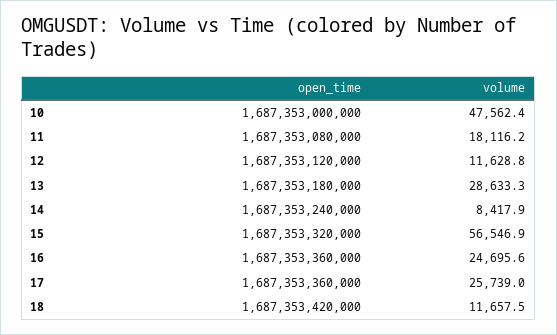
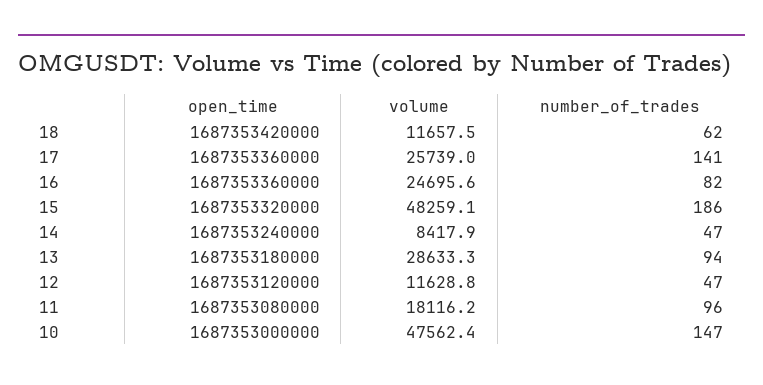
  {
    "open_time": {
      "10": 1687353000000,
      "11": 1687353080000,
      "12": 1687353120000,
      "13": 1687353180000,
      "14": 1687353240000,
      "15": 1687353320000,
      "16": 1687353360000,
      "17": 1687353360000,
      "18": 1687353420000
    },
    "volume": {
      "10": 47562.4,
      "11": 18116.2,
      "12": 11628.8,
      "13": 28633.3,
      "14": 8417.9,
-     "15": 56546.9,
+     "15": 48259.1,
      "16": 24695.6,
      "17": 25739,
      "18": 11657.5
-   }
+   },
+   "number_of_trades": {
+     "18": 62,
+     "17": 141,
+     "16": 82,
+     "15": 186,
+     "14": 47,
+     "13": 94,
+     "12": 47,
+     "11": 96,
+     "10": 147
+   }
  }

